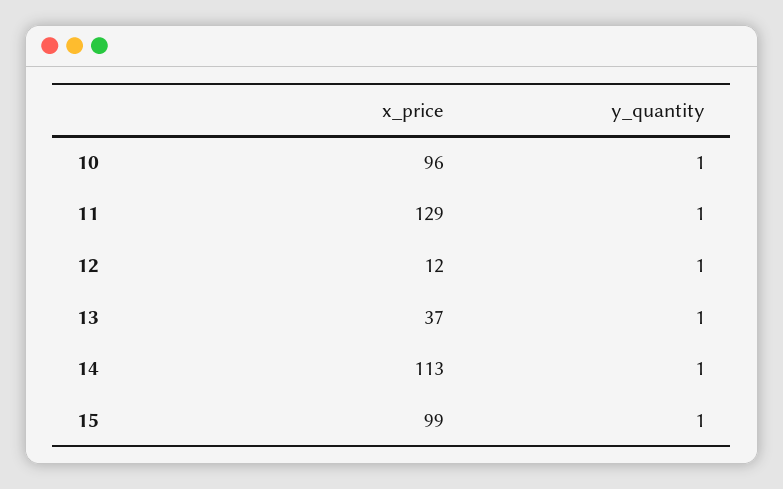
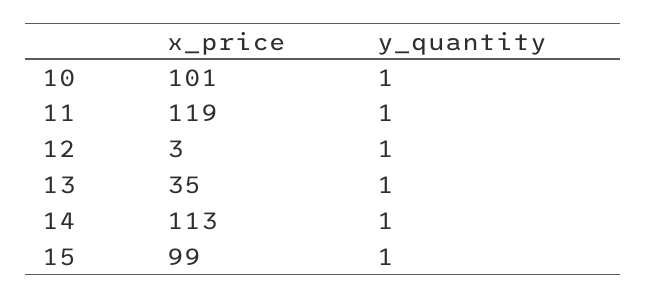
  {
    "x_price": {
-     "10": 96,
+     "10": 101,
-     "11": 129,
+     "11": 119,
-     "12": 12,
+     "12": 3,
-     "13": 37,
+     "13": 35,
      "14": 113,
      "15": 99
    },
    "y_quantity": {
      "10": 1,
      "11": 1,
      "12": 1,
      "13": 1,
      "14": 1,
      "15": 1
    }
  }

